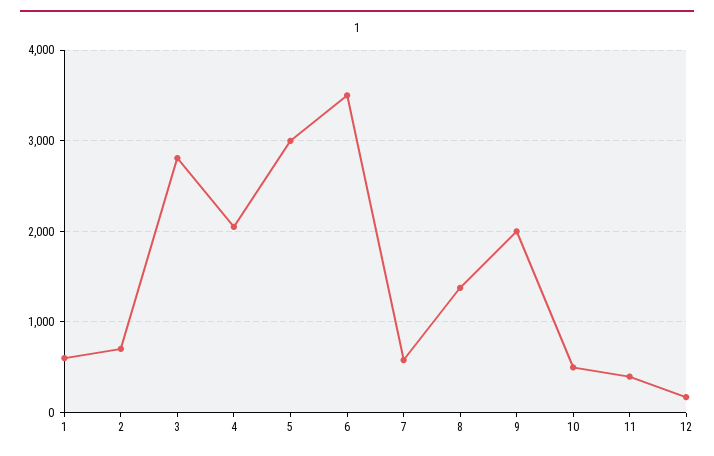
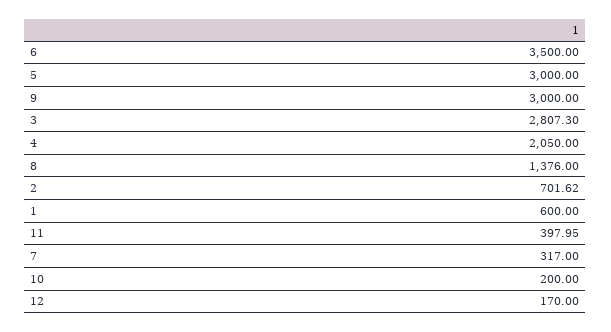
  {
    "1": 600,
    "2": 701.62,
    "3": 2807.3,
    "4": 2050,
    "5": 3000,
    "6": 3500,
-   "7": 600,
+   "7": 317,
    "8": 1376,
-   "9": 2000,
+   "9": 3000,
-   "10": 500,
+   "10": 200,
    "11": 397.95,
    "12": 170
  }

